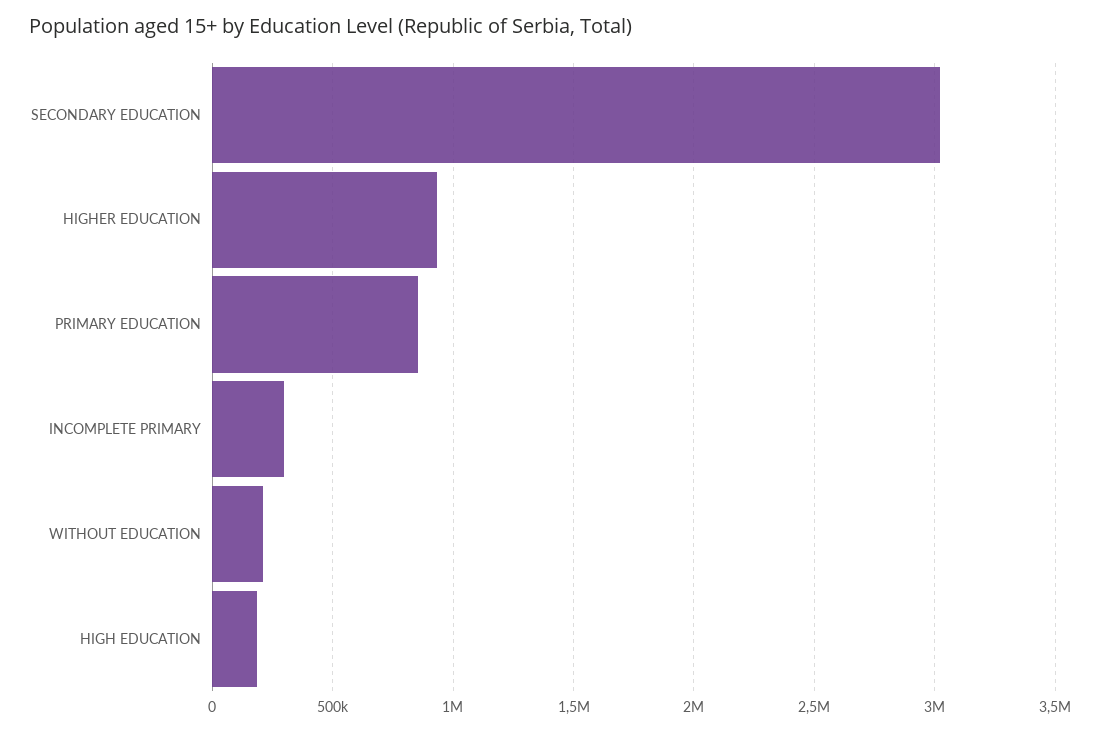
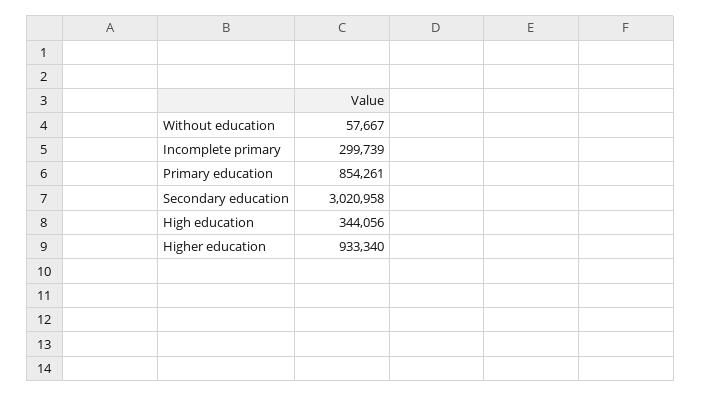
  {
    "SECONDARY EDUCATION": 3020958,
    "HIGHER EDUCATION": 933340,
    "PRIMARY EDUCATION": 854261,
    "INCOMPLETE PRIMARY": 299739,
-   "WITHOUT EDUCATION": 200000,
+   "WITHOUT EDUCATION": 57667,
-   "HIGH EDUCATION": 200000
+   "HIGH EDUCATION": 344056
  }

